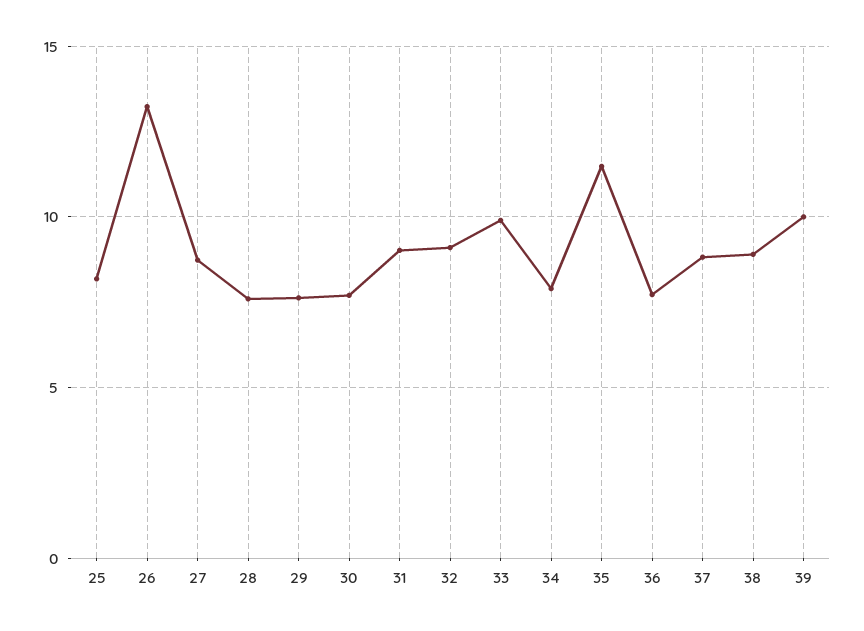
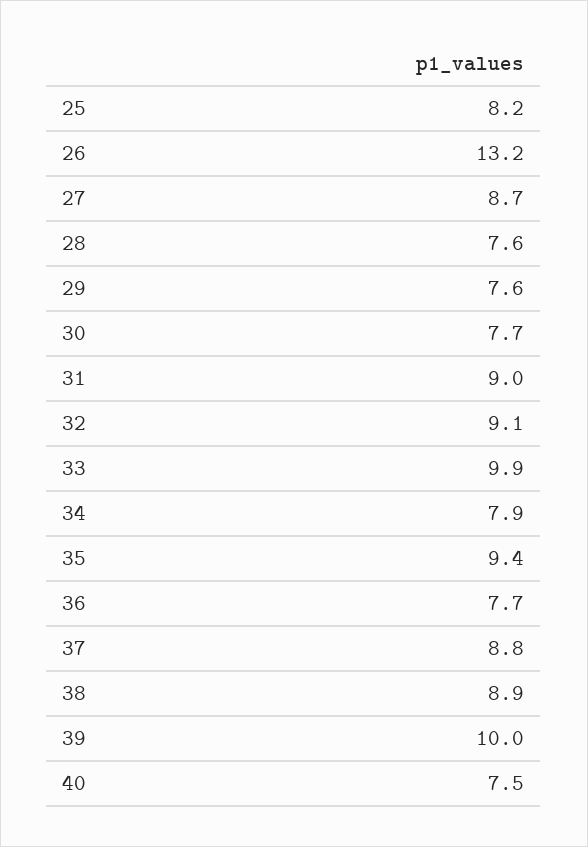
  {
    "25": 8.2,
    "26": 13.2,
    "27": 8.7,
    "28": 7.6,
    "29": 7.6,
    "30": 7.7,
    "31": 9,
    "32": 9.1,
    "33": 9.9,
    "34": 7.9,
-   "35": 11.5,
+   "35": 9.4,
    "36": 7.7,
    "37": 8.8,
    "38": 8.9,
-   "39": 10
+   "39": 10,
+   "40": 7.5
  }

